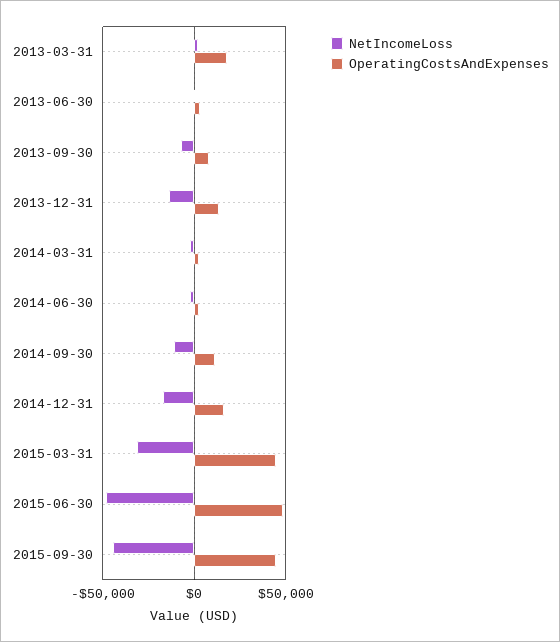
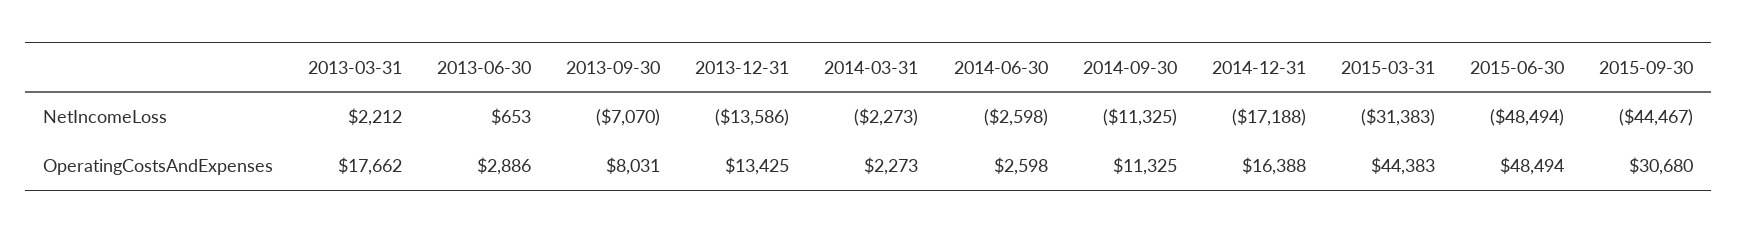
  {
    "NetIncomeLoss": {
      "2013-03-31": 2212,
      "2013-06-30": 653,
      "2013-09-30": -7070,
      "2013-12-31": -13586,
      "2014-03-31": -2273,
      "2014-06-30": -2598,
      "2014-09-30": -11325,
      "2014-12-31": -17188,
      "2015-03-31": -31383,
      "2015-06-30": -48494,
      "2015-09-30": -44467
    },
    "OperatingCostsAndExpenses": {
      "2013-03-31": 17662,
      "2013-06-30": 2886,
      "2013-09-30": 8031,
      "2013-12-31": 13425,
      "2014-03-31": 2273,
      "2014-06-30": 2598,
      "2014-09-30": 11325,
      "2014-12-31": 16388,
      "2015-03-31": 44383,
      "2015-06-30": 48494,
-     "2015-09-30": 45000
+     "2015-09-30": 30680
    }
  }

